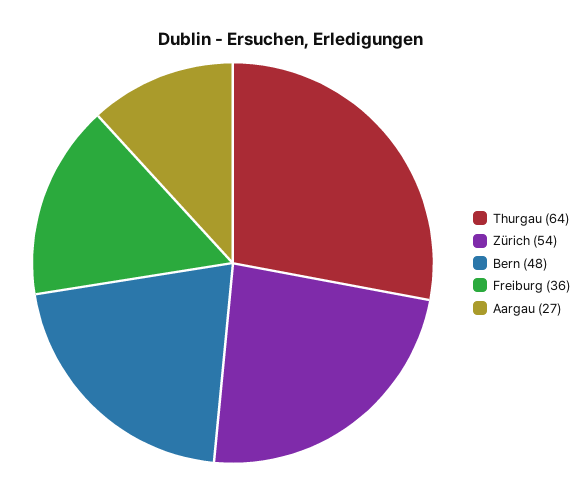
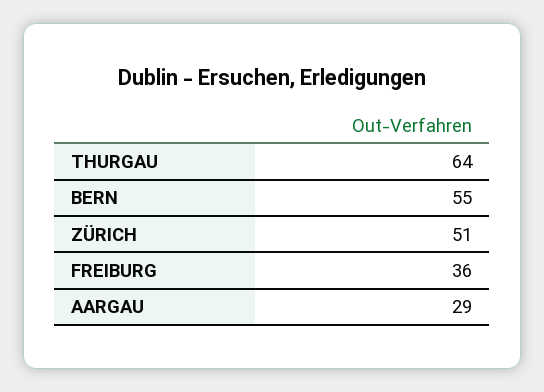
  {
    "Thurgau": 64,
-   "Zürich": 54,
+   "Zürich": 51,
-   "Bern": 48,
+   "Bern": 55,
    "Freiburg": 36,
-   "Aargau": 27
+   "Aargau": 29
  }

